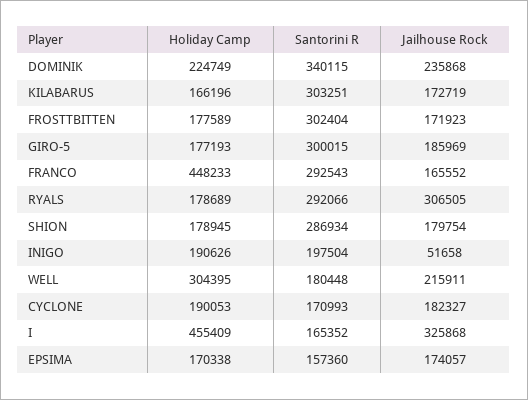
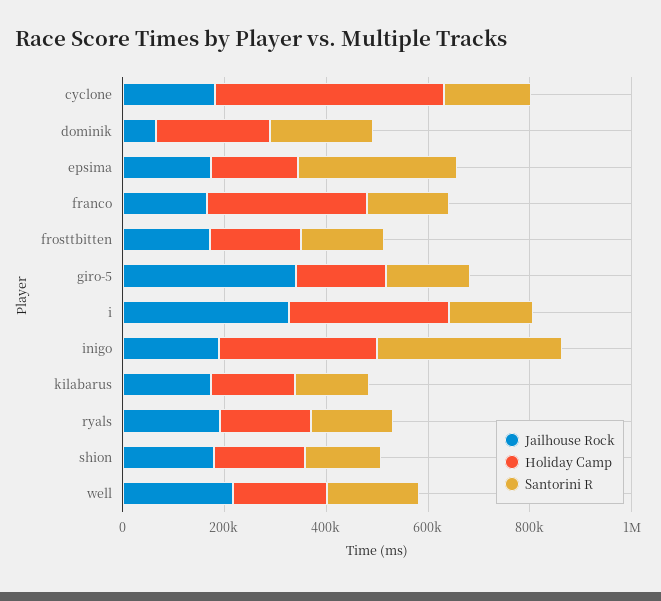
  {
    "Holiday Camp": {
      "DOMINIK": 224749,
      "KILABARUS": 166196,
      "FROSTTBITTEN": 177589,
      "GIRO-5": 177193,
-     "FRANCO": 448233,
+     "FRANCO": 300000,
      "RYALS": 178689,
      "SHION": 178945,
-     "INIGO": 190626,
+     "INIGO": 300000,
-     "WELL": 304395,
+     "WELL": 200000,
-     "CYCLONE": 190053,
+     "CYCLONE": 450000,
-     "I": 455409,
+     "I": 300000,
      "EPSIMA": 170338
    },
    "Santorini R": {
-     "DOMINIK": 340115,
+     "DOMINIK": 200000,
-     "KILABARUS": 303251,
+     "KILABARUS": 150000,
-     "FROSTTBITTEN": 302404,
+     "FROSTTBITTEN": 150000,
-     "GIRO-5": 300015,
+     "GIRO-5": 150000,
-     "FRANCO": 292543,
+     "FRANCO": 150000,
-     "RYALS": 292066,
+     "RYALS": 150000,
-     "SHION": 286934,
+     "SHION": 150000,
-     "INIGO": 197504,
+     "INIGO": 350000,
      "WELL": 180448,
      "CYCLONE": 170993,
      "I": 165352,
-     "EPSIMA": 157360
+     "EPSIMA": 300000
    },
    "Jailhouse Rock": {
-     "DOMINIK": 235868,
+     "DOMINIK": 50000,
      "KILABARUS": 172719,
      "FROSTTBITTEN": 171923,
-     "GIRO-5": 185969,
+     "GIRO-5": 350000,
      "FRANCO": 165552,
-     "RYALS": 306505,
+     "RYALS": 200000,
      "SHION": 179754,
-     "INIGO": 51658,
+     "INIGO": 200000,
      "WELL": 215911,
      "CYCLONE": 182327,
      "I": 325868,
      "EPSIMA": 174057
    }
  }

